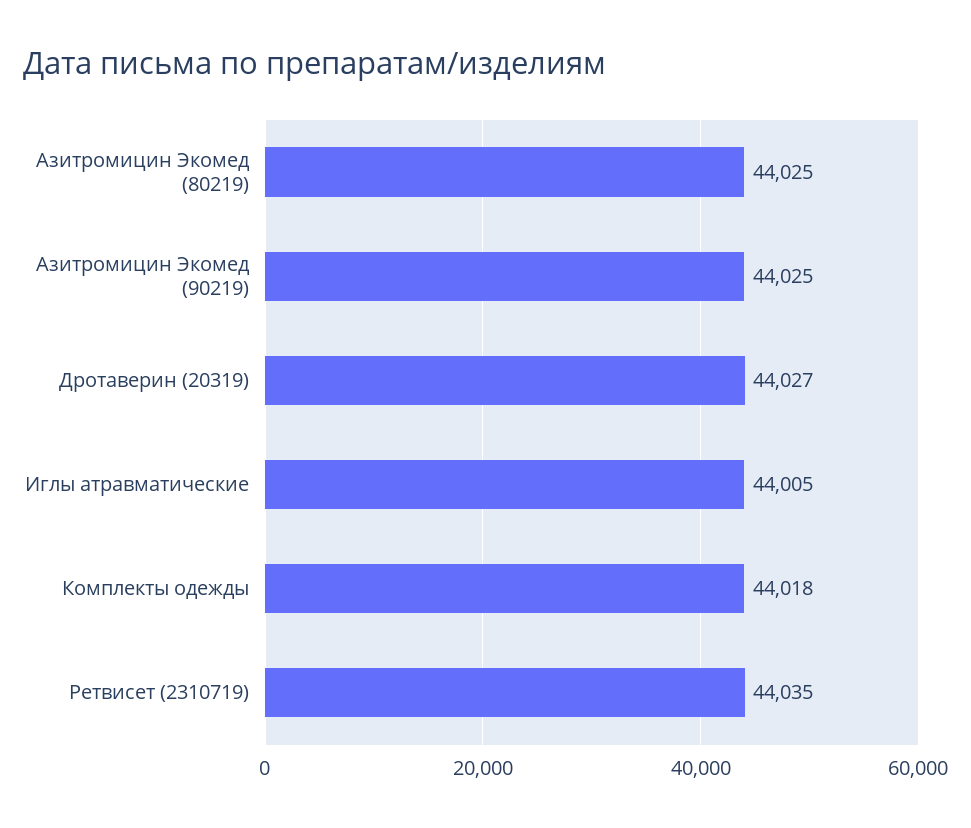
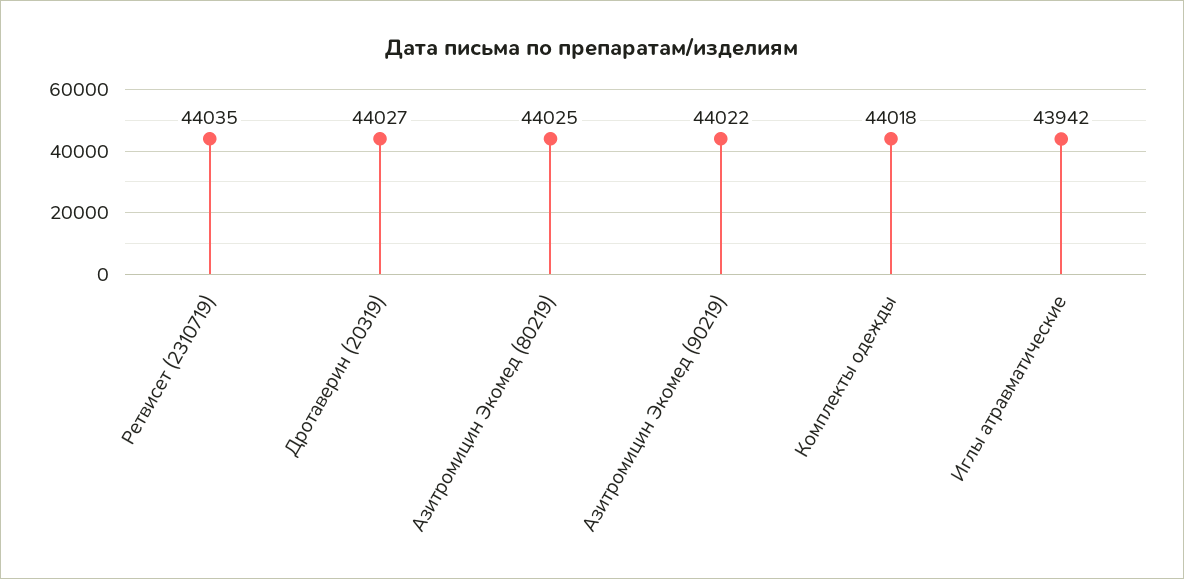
  {
    "Азитромицин Экомед (80219)": 44025,
-   "Азитромицин Экомед (90219)": 44025,
+   "Азитромицин Экомед (90219)": 44022,
    "Дротаверин (20319)": 44027,
-   "Иглы атравматические": 44005,
+   "Иглы атравматические": 43942,
    "Комплекты одежды": 44018,
    "Ретвисет (2310719)": 44035
  }

